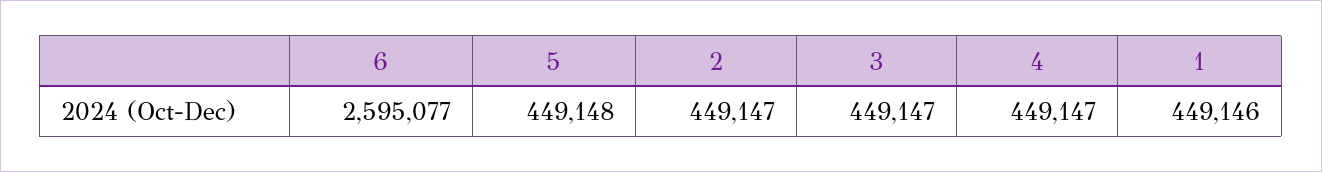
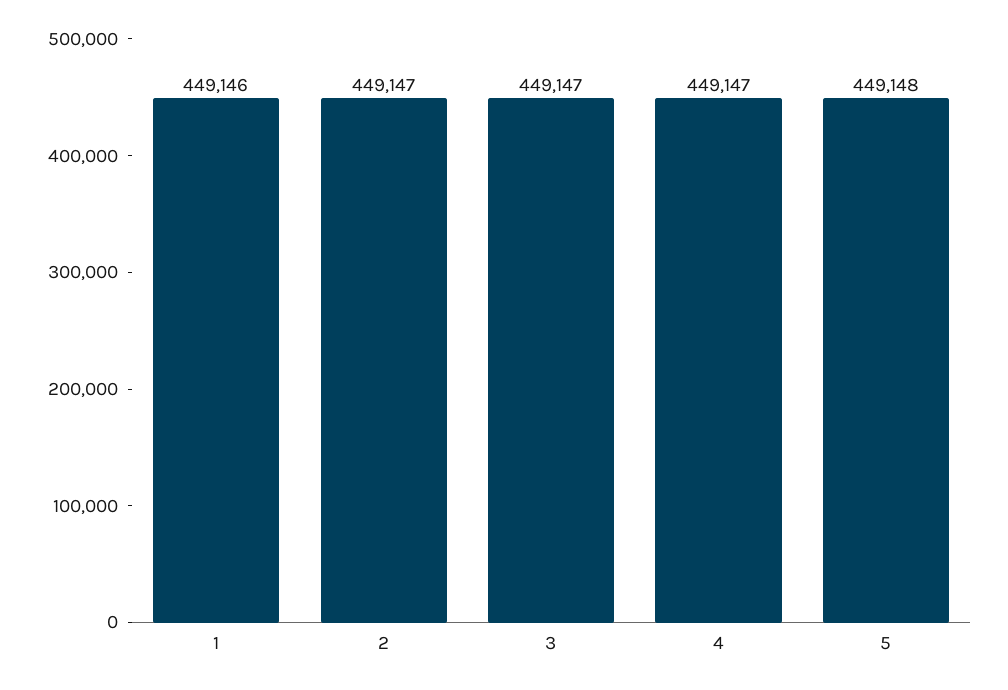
  {
-   "6": 2595077,
    "5": 449148,
    "2": 449147,
    "3": 449147,
    "4": 449147,
    "1": 449146
  }

